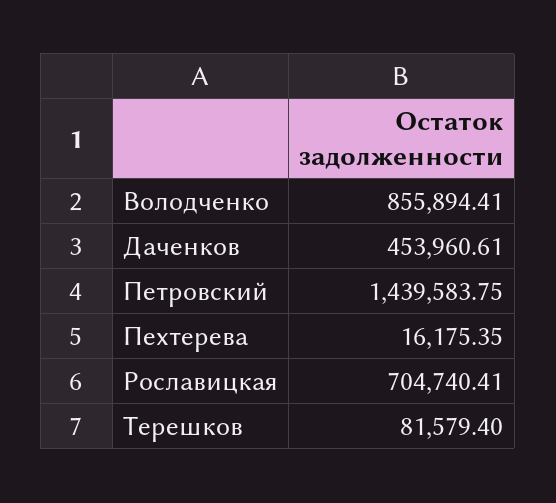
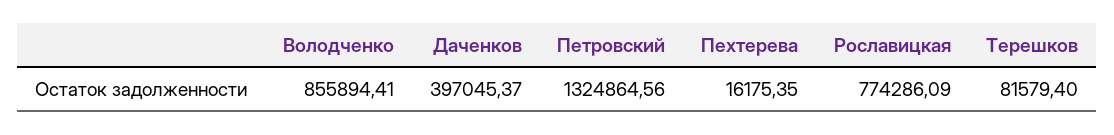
  {
    "Володченко": 855894.41,
-   "Даченков": 453960.61,
+   "Даченков": 397045.37,
-   "Петровский": 1439583.75,
+   "Петровский": 1324864.56,
    "Пехтерева": 16175.35,
-   "Рославицкая": 704740.41,
+   "Рославицкая": 774286.09,
    "Терешков": 81579.4
  }

